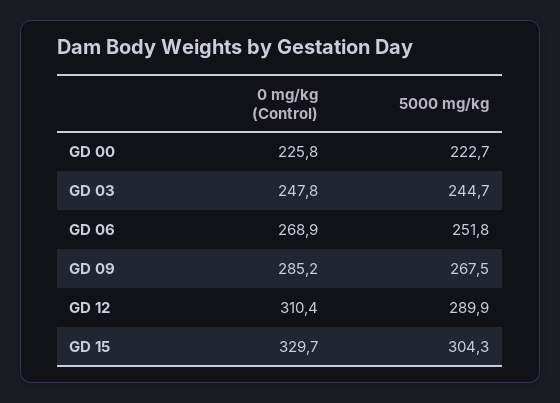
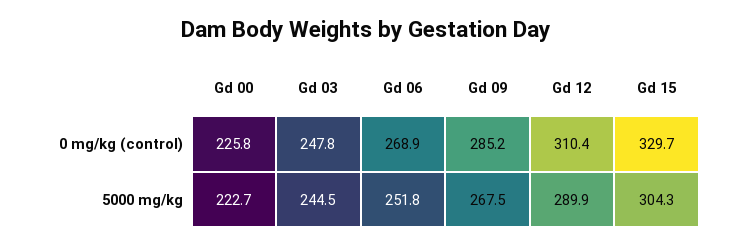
  {
    "0 mg/kg (Control)": {
      "GD 00": 225.8,
      "GD 03": 247.8,
      "GD 06": 268.9,
      "GD 09": 285.2,
      "GD 12": 310.4,
      "GD 15": 329.7
    },
    "5000 mg/kg": {
      "GD 00": 222.7,
-     "GD 03": 244.7,
+     "GD 03": 244.5,
      "GD 06": 251.8,
      "GD 09": 267.5,
      "GD 12": 289.9,
      "GD 15": 304.3
    }
  }

